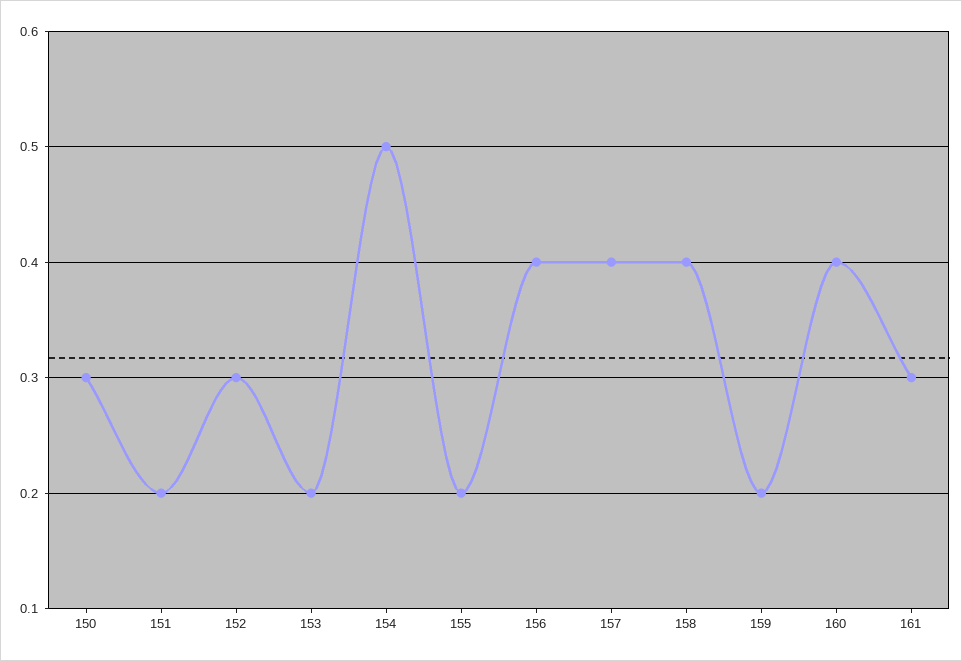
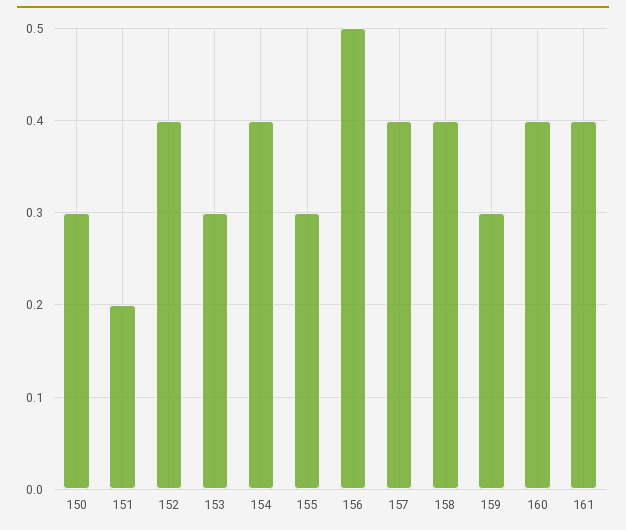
  {
    "150": 0.3,
    "151": 0.2,
-   "152": 0.3,
+   "152": 0.4,
-   "153": 0.2,
+   "153": 0.3,
-   "154": 0.5,
+   "154": 0.4,
-   "155": 0.2,
+   "155": 0.3,
-   "156": 0.4,
+   "156": 0.5,
    "157": 0.4,
    "158": 0.4,
-   "159": 0.2,
+   "159": 0.3,
    "160": 0.4,
-   "161": 0.3
+   "161": 0.4
  }

